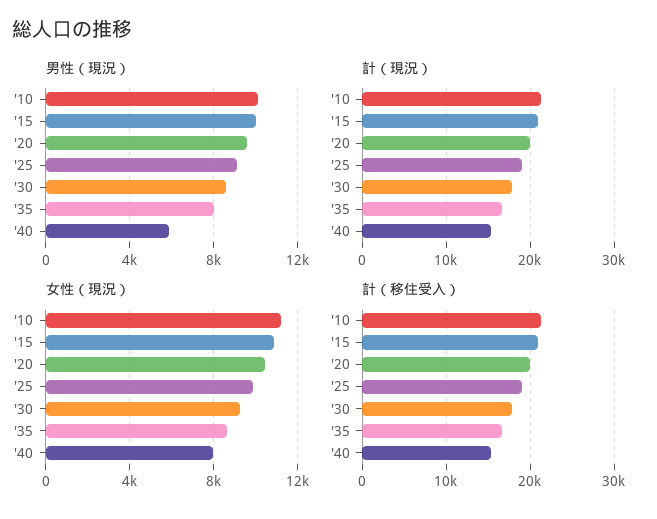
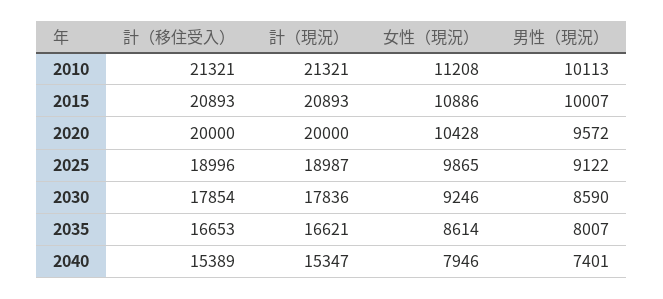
  {
    "男性（現況）": {
      "'10": 10113,
      "'15": 10007,
      "'20": 9572,
      "'25": 9122,
      "'30": 8590,
      "'35": 8007,
-     "'40": 6000
+     "'40": 7401
    },
    "計（現況）": {
      "'10": 21321,
      "'15": 20893,
      "'20": 20000,
      "'25": 18987,
      "'30": 17836,
      "'35": 16621,
      "'40": 15347
    },
    "女性（現況）": {
      "'10": 11208,
      "'15": 10886,
      "'20": 10428,
      "'25": 9865,
      "'30": 9246,
      "'35": 8614,
      "'40": 7946
    },
    "計（移住受入）": {
      "'10": 21321,
      "'15": 20893,
      "'20": 20000,
      "'25": 18996,
      "'30": 17854,
      "'35": 16653,
      "'40": 15389
    }
  }

